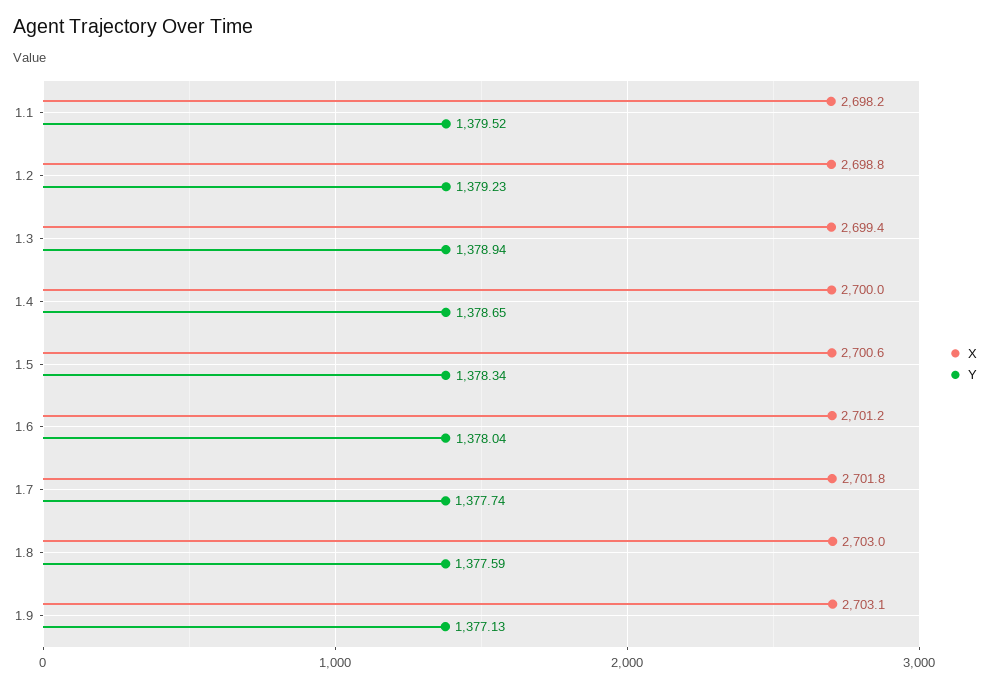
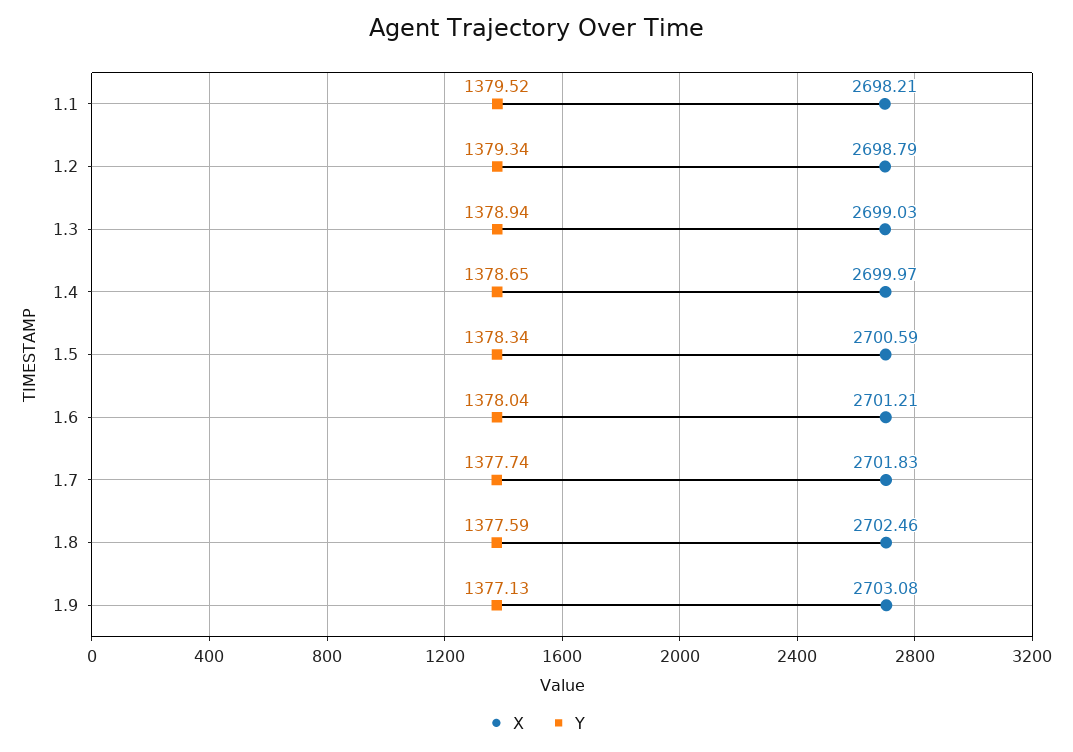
  {
    "X": {
      "1.1": 2698.21,
      "1.2": 2698.79,
-     "1.3": 2699.4,
+     "1.3": 2699.03,
      "1.4": 2699.97,
      "1.5": 2700.59,
      "1.6": 2701.21,
      "1.7": 2701.83,
-     "1.8": 2703,
+     "1.8": 2702.46,
      "1.9": 2703.08
    },
    "Y": {
      "1.1": 1379.52,
-     "1.2": 1379.23,
+     "1.2": 1379.34,
      "1.3": 1378.94,
      "1.4": 1378.65,
      "1.5": 1378.34,
      "1.6": 1378.04,
      "1.7": 1377.74,
      "1.8": 1377.59,
      "1.9": 1377.13
    }
  }

